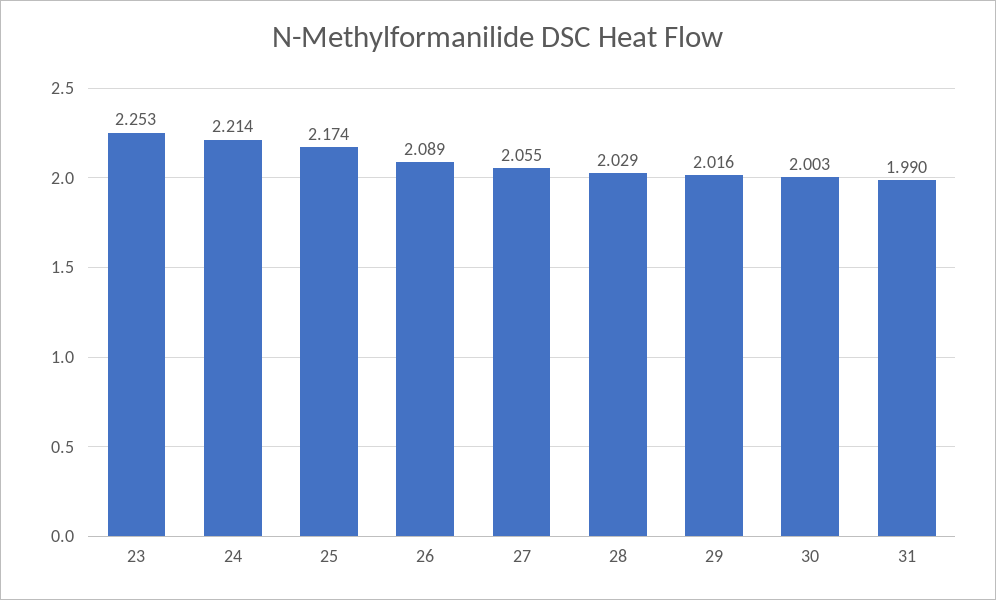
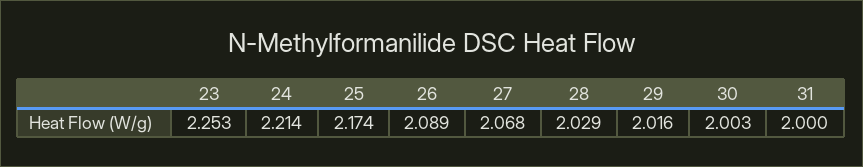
  {
    "23": 2.253,
    "24": 2.214,
    "25": 2.174,
    "26": 2.089,
-   "27": 2.055,
+   "27": 2.068,
    "28": 2.029,
    "29": 2.016,
    "30": 2.003,
-   "31": 1.99
+   "31": 2
  }

